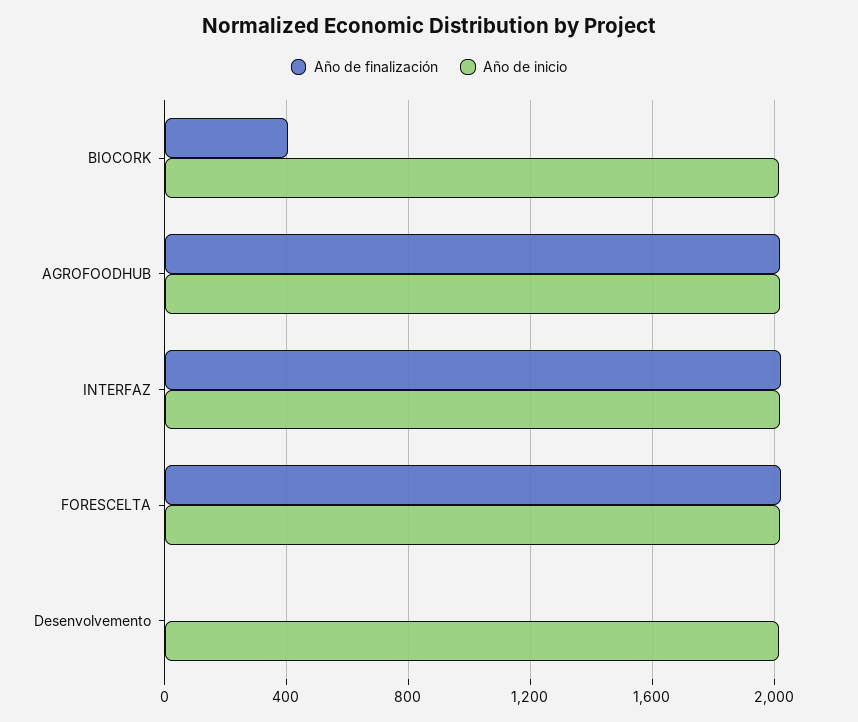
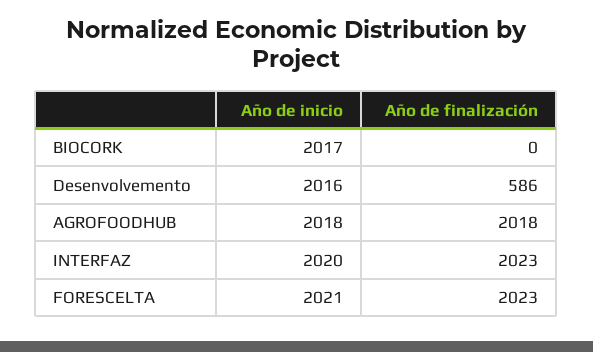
  {
    "Año de finalización": {
-     "BIOCORK": 400,
+     "BIOCORK": 0,
      "AGROFOODHUB": 2018,
      "INTERFAZ": 2023,
      "FORESCELTA": 2023,
-     "Desenvolvemento": 0
+     "Desenvolvemento": 586
    },
    "Año de inicio": {
      "BIOCORK": 2017,
      "AGROFOODHUB": 2018,
      "INTERFAZ": 2020,
      "FORESCELTA": 2021,
      "Desenvolvemento": 2016
    }
  }

